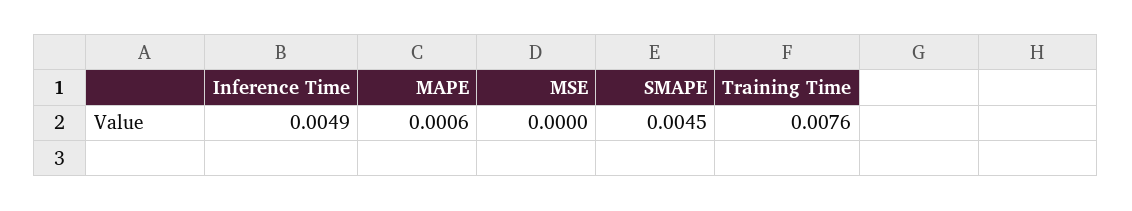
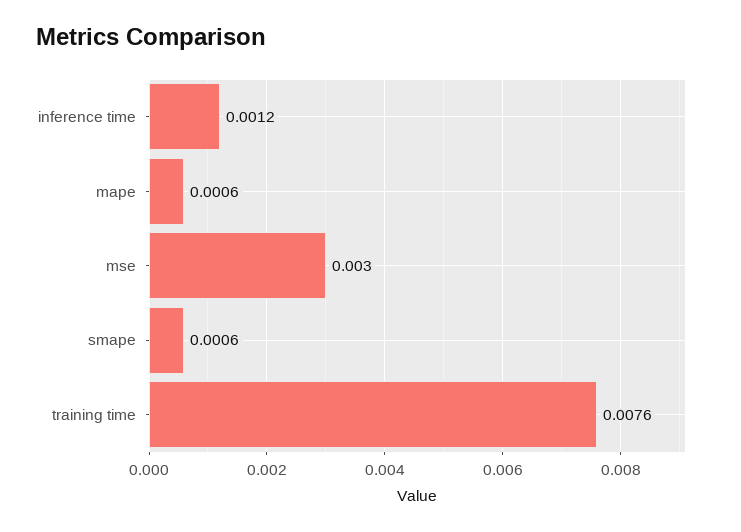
  {
-   "Inference Time": 0.0049,
+   "Inference Time": 0.0012,
    "MAPE": 0.0006,
-   "MSE": 0,
+   "MSE": 0.003,
-   "SMAPE": 0.0045,
+   "SMAPE": 0.0006,
    "Training Time": 0.0076
  }

